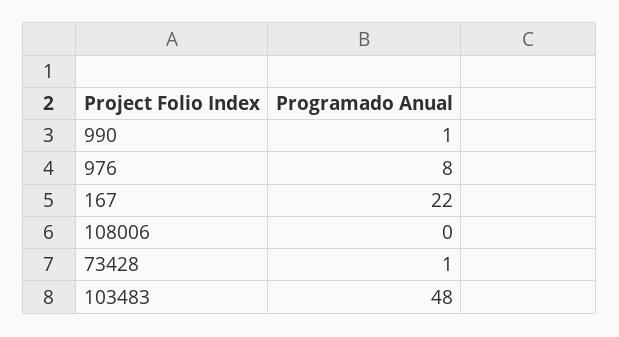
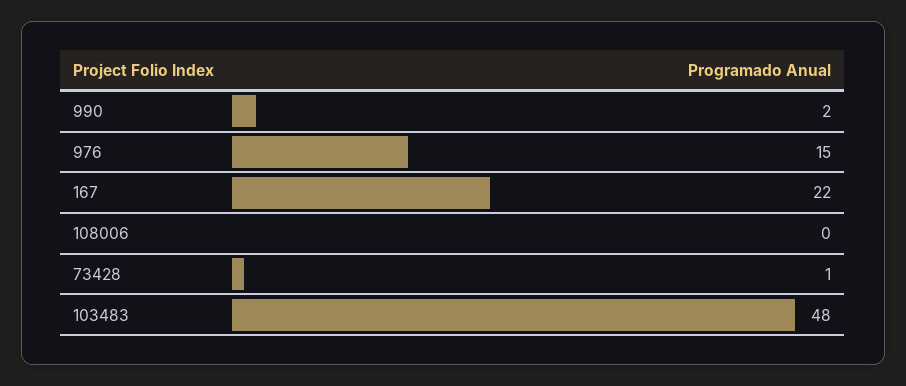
  {
-   "990": 1,
+   "990": 2,
-   "976": 8,
+   "976": 15,
    "167": 22,
    "108006": 0,
    "73428": 1,
    "103483": 48
  }

